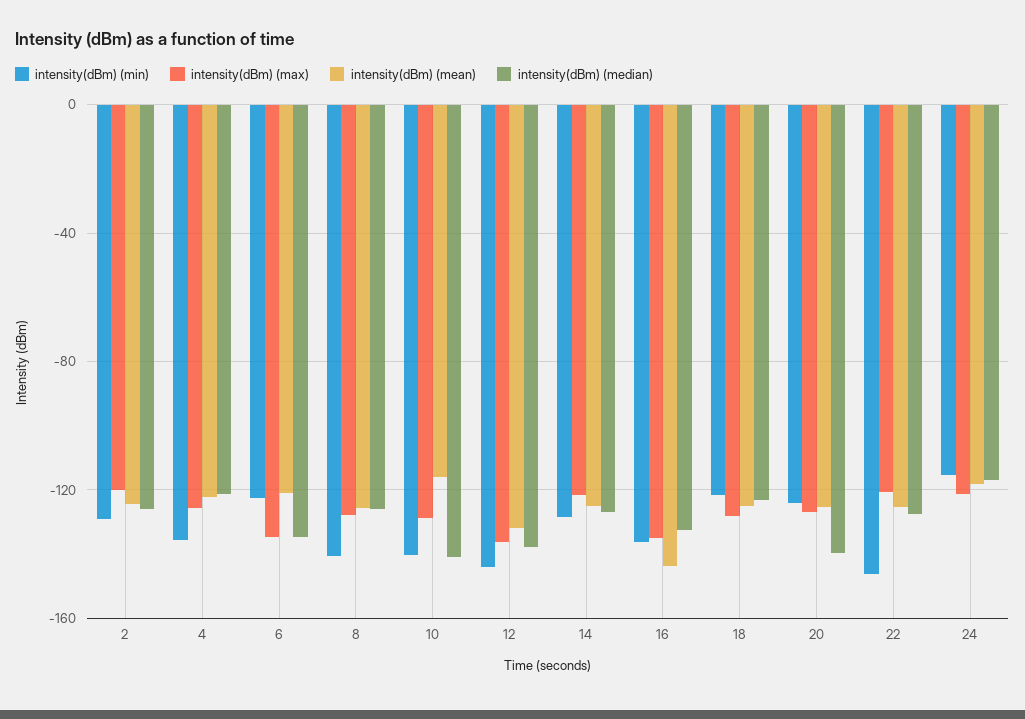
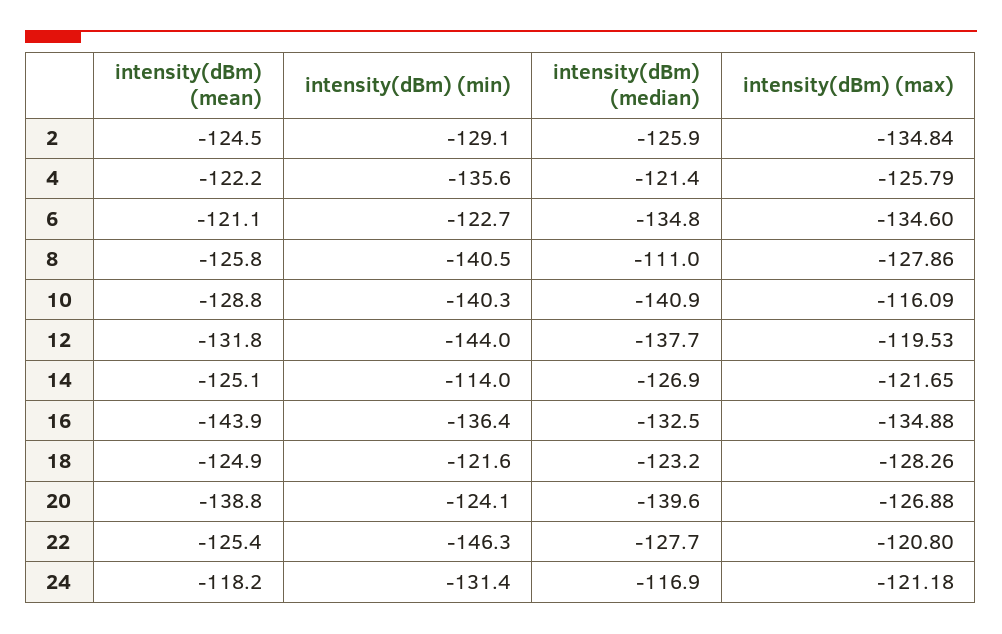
  {
    "intensity(dBm) (min)": {
      "2": -129.1,
      "4": -135.6,
      "6": -122.7,
      "8": -140.5,
      "10": -140.3,
      "12": -144,
-     "14": -130,
+     "14": -114,
      "16": -136.4,
      "18": -121.6,
      "20": -124.1,
      "22": -146.3,
-     "24": -115
+     "24": -131.4
    },
    "intensity(dBm) (max)": {
-     "2": -120,
+     "2": -134.84,
      "4": -125.79,
      "6": -134.6,
      "8": -127.86,
-     "10": -130,
+     "10": -116.09,
-     "12": -135,
+     "12": -119.53,
      "14": -121.65,
      "16": -134.88,
      "18": -128.26,
      "20": -126.88,
      "22": -120.8,
      "24": -121.18
    },
    "intensity(dBm) (mean)": {
      "2": -124.5,
      "4": -122.2,
      "6": -121.1,
      "8": -125.8,
-     "10": -115,
+     "10": -128.8,
      "12": -131.8,
      "14": -125.1,
      "16": -143.9,
      "18": -124.9,
-     "20": -125,
+     "20": -138.8,
      "22": -125.4,
      "24": -118.2
    },
    "intensity(dBm) (median)": {
      "2": -125.9,
      "4": -121.4,
      "6": -134.8,
-     "8": -125,
+     "8": -111,
      "10": -140.9,
      "12": -137.7,
      "14": -126.9,
      "16": -132.5,
      "18": -123.2,
      "20": -139.6,
      "22": -127.7,
      "24": -116.9
    }
  }

